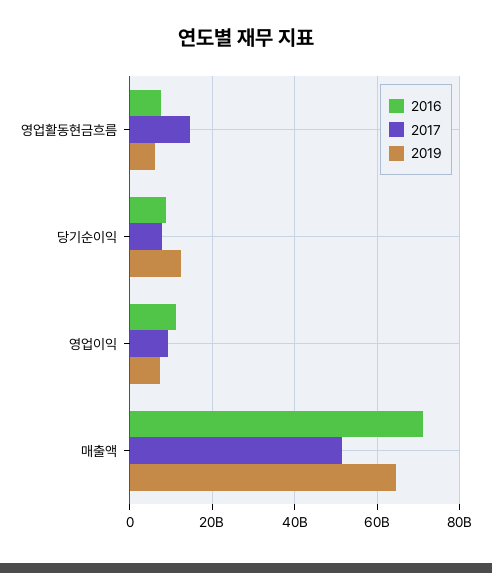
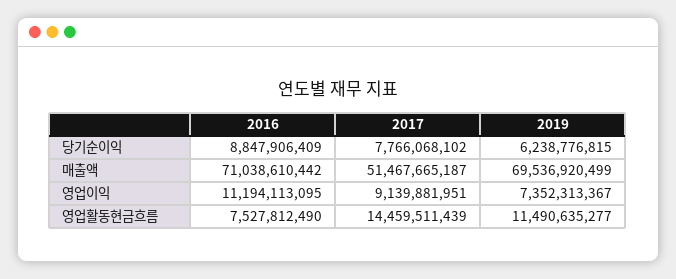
  {
    "2016": {
      "영업활동현금흐름": 7527812490,
      "당기순이익": 8847906409,
      "영업이익": 11194113095,
      "매출액": 71038610442
    },
    "2017": {
      "영업활동현금흐름": 14459511439,
      "당기순이익": 7766068102,
      "영업이익": 9139881951,
      "매출액": 51467665187
    },
    "2019": {
-     "영업활동현금흐름": 6000000000,
+     "영업활동현금흐름": 11490635277,
-     "당기순이익": 12000000000,
+     "당기순이익": 6238776815,
      "영업이익": 7352313367,
-     "매출액": 64000000000
+     "매출액": 69536920499
    }
  }

